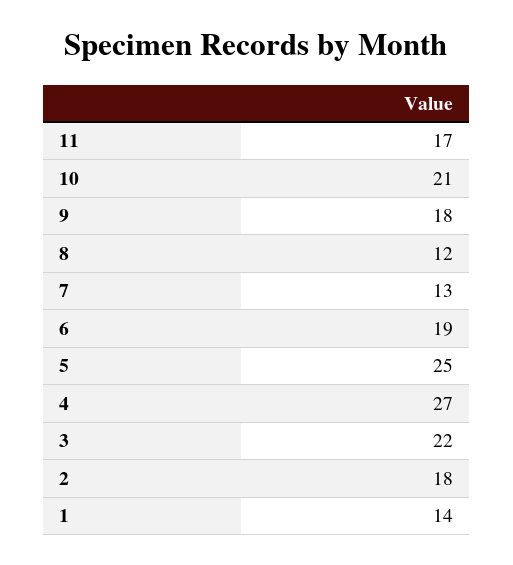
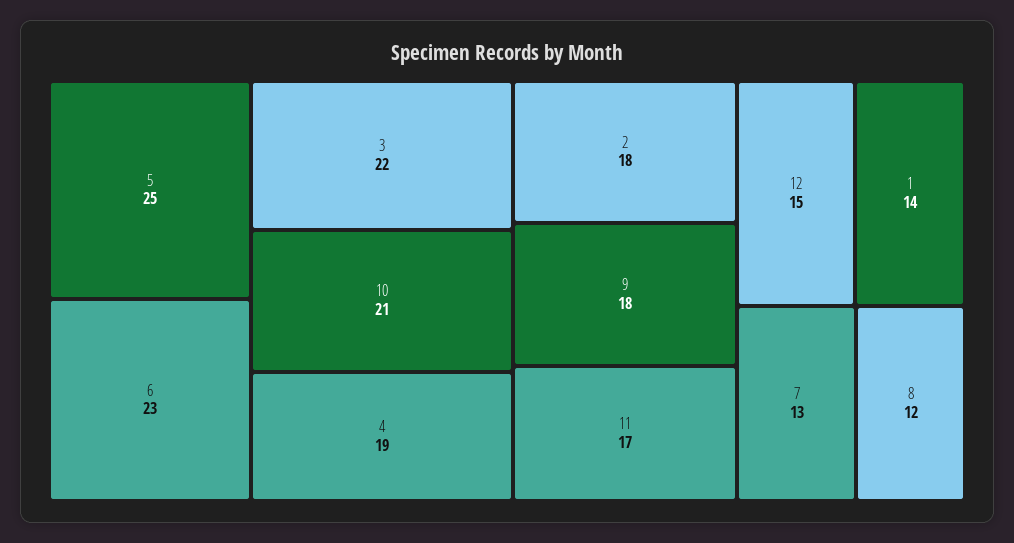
  {
    "11": 17,
    "10": 21,
    "9": 18,
    "8": 12,
    "7": 13,
-   "6": 19,
+   "6": 23,
    "5": 25,
-   "4": 27,
+   "4": 19,
    "3": 22,
    "2": 18,
-   "1": 14
+   "1": 14,
+   "12": 15
  }

